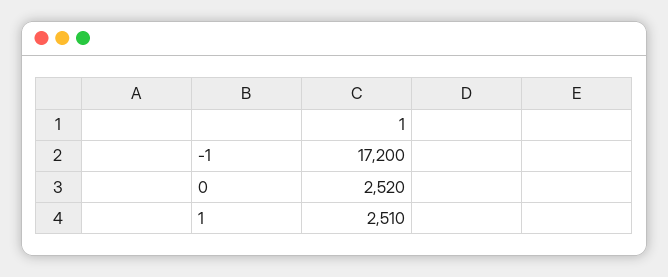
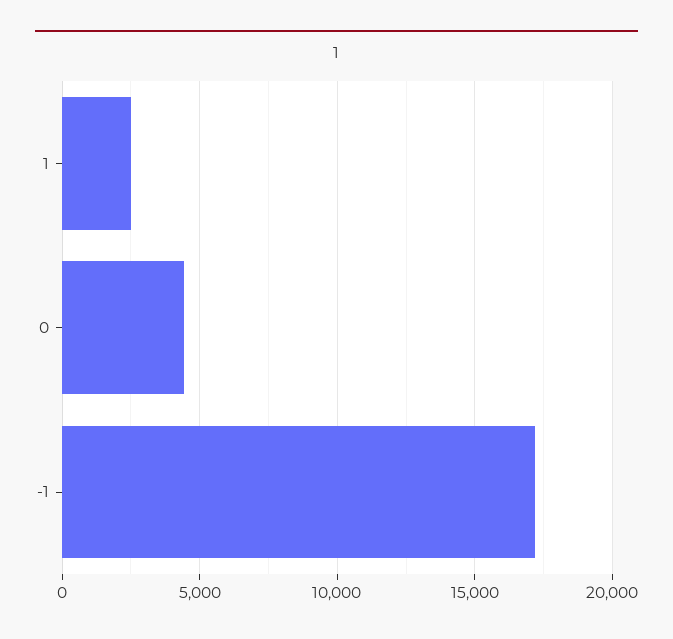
  {
    "-1": 17200,
-   "0": 2520,
+   "0": 4500,
    "1": 2510
  }

